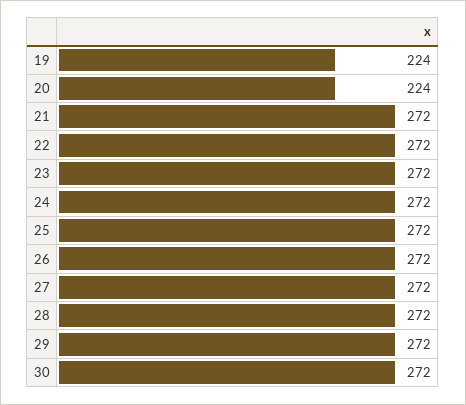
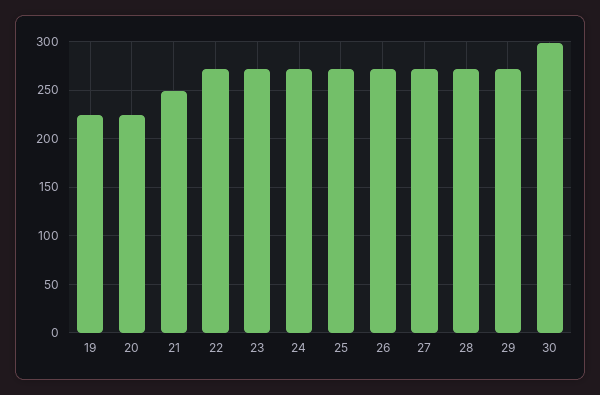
  {
    "19": 224,
    "20": 224,
-   "21": 272,
+   "21": 250,
    "22": 272,
    "23": 272,
    "24": 272,
    "25": 272,
    "26": 272,
    "27": 272,
    "28": 272,
    "29": 272,
-   "30": 272
+   "30": 300
  }

